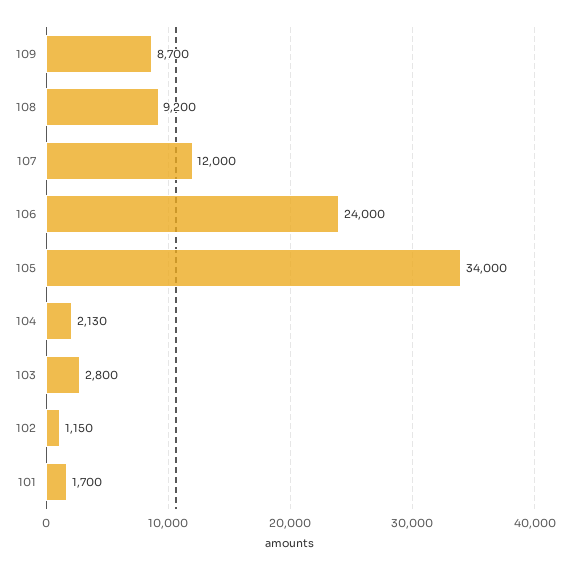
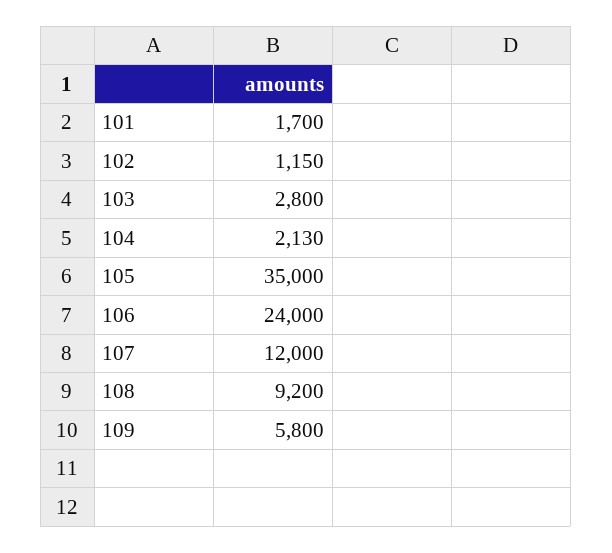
  {
-   "109": 8700,
+   "109": 5800,
    "108": 9200,
    "107": 12000,
    "106": 24000,
-   "105": 34000,
+   "105": 35000,
    "104": 2130,
    "103": 2800,
    "102": 1150,
    "101": 1700
  }

